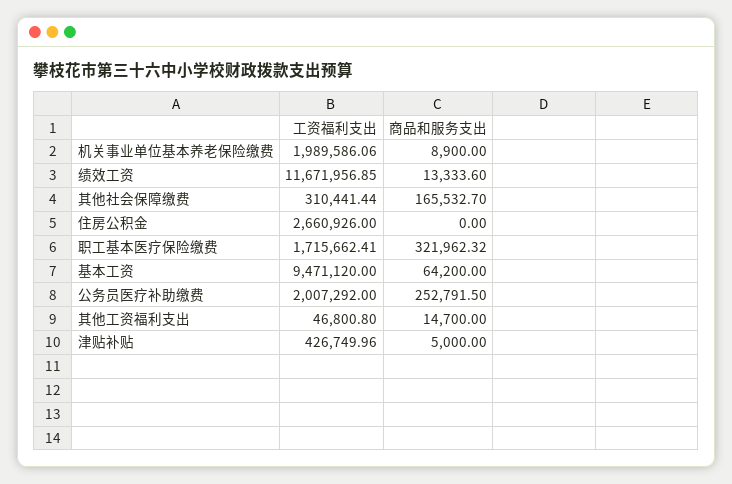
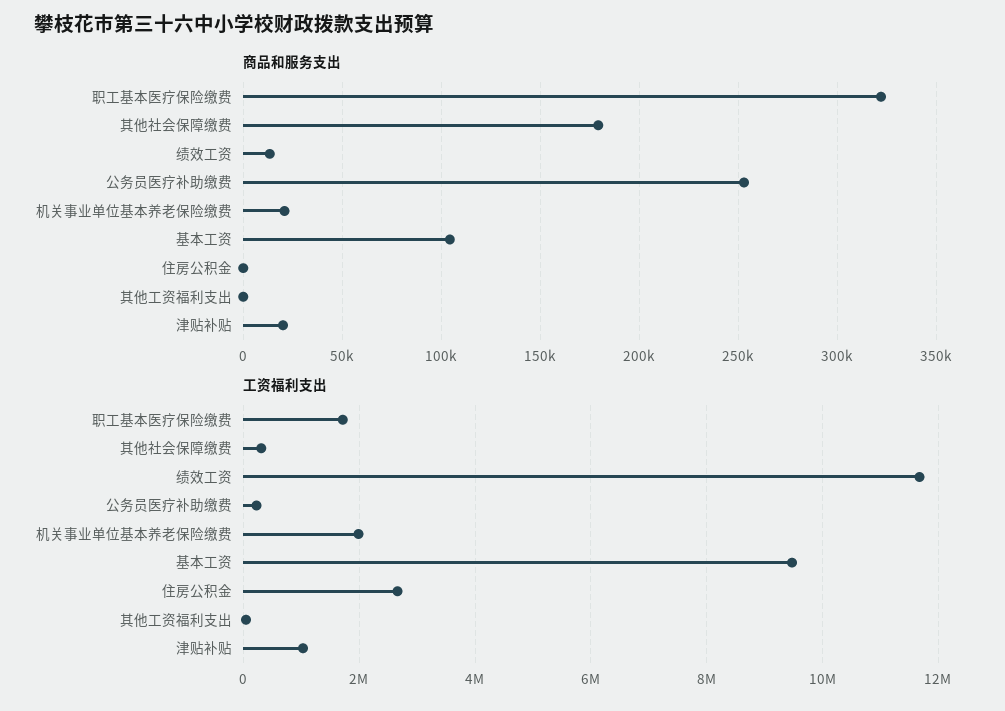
  {
    "工资福利支出": {
      "机关事业单位基本养老保险缴费": 1989586.06,
      "绩效工资": 11671956.85,
      "其他社会保障缴费": 310441.44,
      "住房公积金": 2660926,
      "职工基本医疗保险缴费": 1715662.41,
      "基本工资": 9471120,
-     "公务员医疗补助缴费": 2007292,
+     "公务员医疗补助缴费": 200000,
      "其他工资福利支出": 46800.8,
-     "津贴补贴": 426749.96
+     "津贴补贴": 1000000
    },
    "商品和服务支出": {
-     "机关事业单位基本养老保险缴费": 8900,
+     "机关事业单位基本养老保险缴费": 20000,
      "绩效工资": 13333.6,
-     "其他社会保障缴费": 165532.7,
+     "其他社会保障缴费": 180000,
      "住房公积金": 0,
      "职工基本医疗保险缴费": 321962.32,
-     "基本工资": 64200,
+     "基本工资": 105000,
      "公务员医疗补助缴费": 252791.5,
-     "其他工资福利支出": 14700,
+     "其他工资福利支出": 0,
-     "津贴补贴": 5000
+     "津贴补贴": 20000
    }
  }

